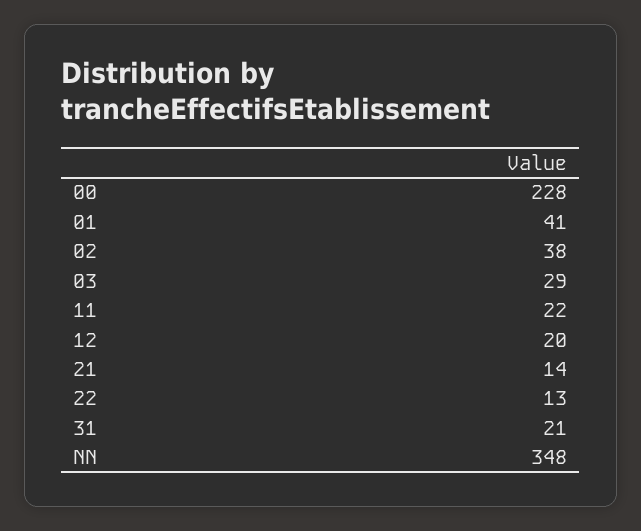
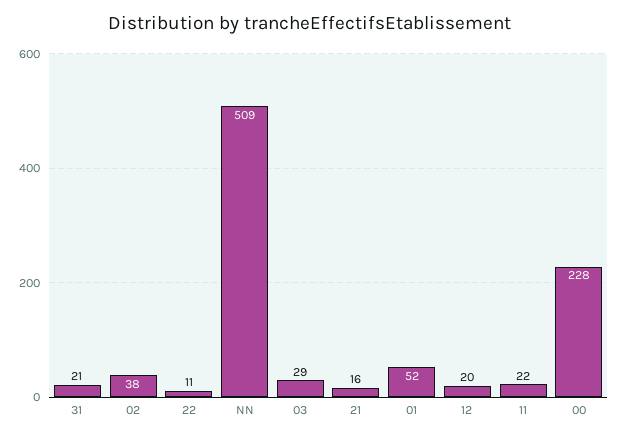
  {
    "00": 228,
-   "01": 41,
+   "01": 52,
    "02": 38,
    "03": 29,
    "11": 22,
    "12": 20,
-   "21": 14,
+   "21": 16,
-   "22": 13,
+   "22": 11,
    "31": 21,
-   "NN": 348
+   "NN": 509
  }

